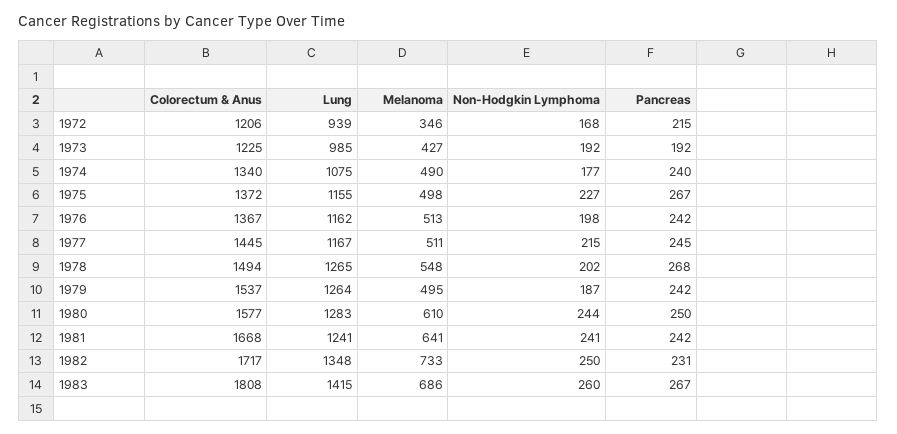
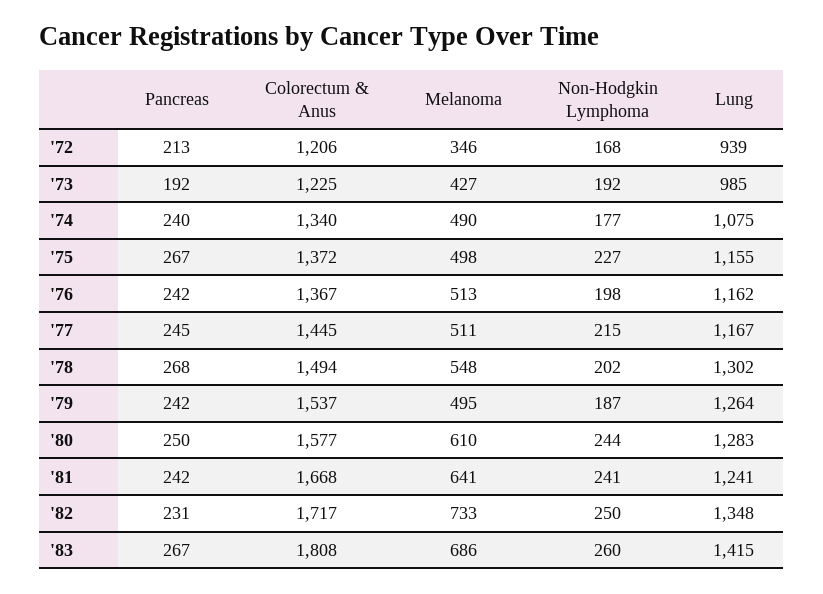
  {
    "Colorectum & Anus": {
      "1972": 1206,
      "1973": 1225,
      "1974": 1340,
      "1975": 1372,
      "1976": 1367,
      "1977": 1445,
      "1978": 1494,
      "1979": 1537,
      "1980": 1577,
      "1981": 1668,
      "1982": 1717,
      "1983": 1808
    },
    "Lung": {
      "1972": 939,
      "1973": 985,
      "1974": 1075,
      "1975": 1155,
      "1976": 1162,
      "1977": 1167,
-     "1978": 1265,
+     "1978": 1302,
      "1979": 1264,
      "1980": 1283,
      "1981": 1241,
      "1982": 1348,
      "1983": 1415
    },
    "Melanoma": {
      "1972": 346,
      "1973": 427,
      "1974": 490,
      "1975": 498,
      "1976": 513,
      "1977": 511,
      "1978": 548,
      "1979": 495,
      "1980": 610,
      "1981": 641,
      "1982": 733,
      "1983": 686
    },
    "Non-Hodgkin Lymphoma": {
      "1972": 168,
      "1973": 192,
      "1974": 177,
      "1975": 227,
      "1976": 198,
      "1977": 215,
      "1978": 202,
      "1979": 187,
      "1980": 244,
      "1981": 241,
      "1982": 250,
      "1983": 260
    },
    "Pancreas": {
-     "1972": 215,
+     "1972": 213,
      "1973": 192,
      "1974": 240,
      "1975": 267,
      "1976": 242,
      "1977": 245,
      "1978": 268,
      "1979": 242,
      "1980": 250,
      "1981": 242,
      "1982": 231,
      "1983": 267
    }
  }

